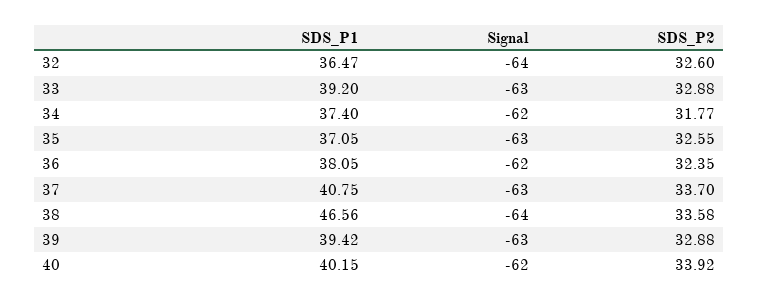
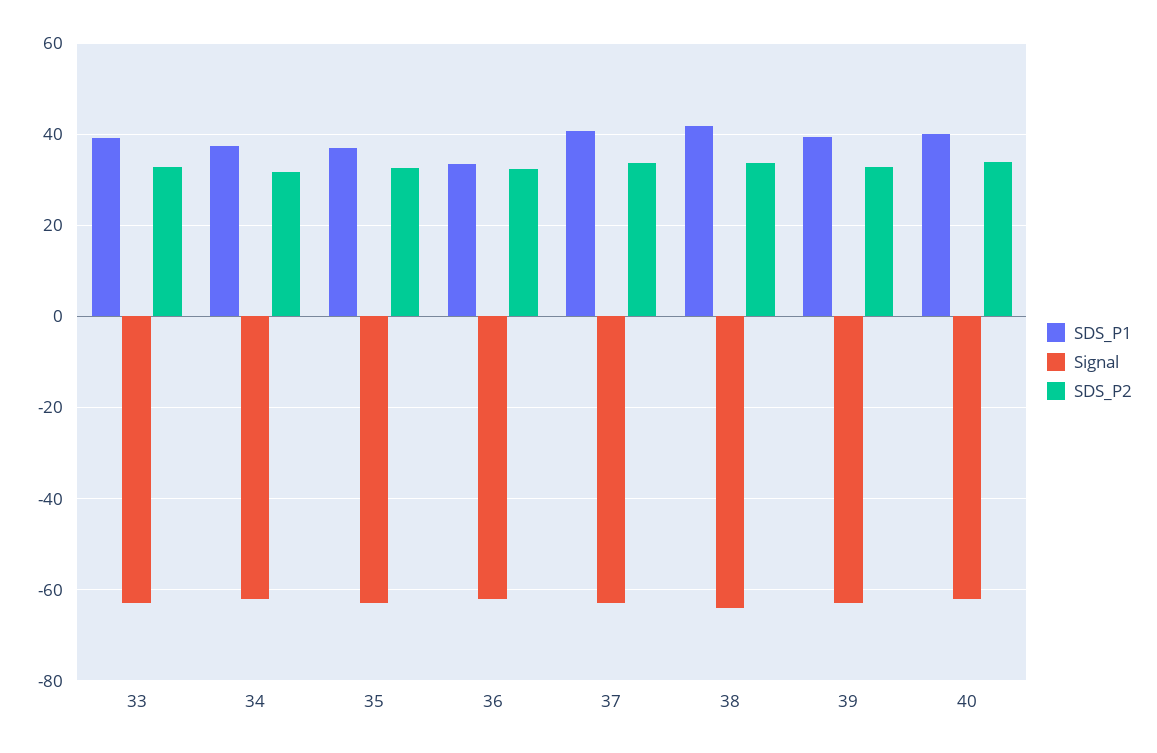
  {
    "SDS_P1": {
-     "32": 36.47,
      "33": 39.2,
      "34": 37.4,
      "35": 37.05,
-     "36": 38.05,
+     "36": 34,
      "37": 40.75,
-     "38": 46.56,
+     "38": 42,
      "39": 39.42,
      "40": 40.15
    },
    "Signal": {
-     "32": -64,
      "33": -63,
      "34": -62,
      "35": -63,
      "36": -62,
      "37": -63,
      "38": -64,
      "39": -63,
      "40": -62
    },
    "SDS_P2": {
-     "32": 32.6,
      "33": 32.88,
      "34": 31.77,
      "35": 32.55,
      "36": 32.35,
      "37": 33.7,
      "38": 33.58,
      "39": 32.88,
      "40": 33.92
    }
  }

